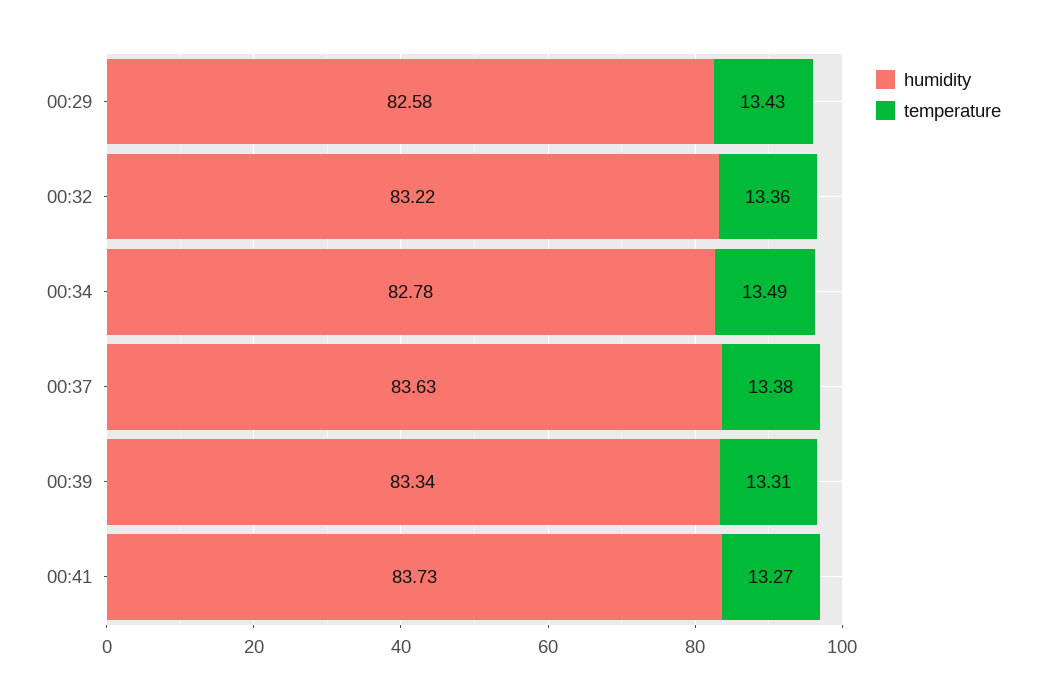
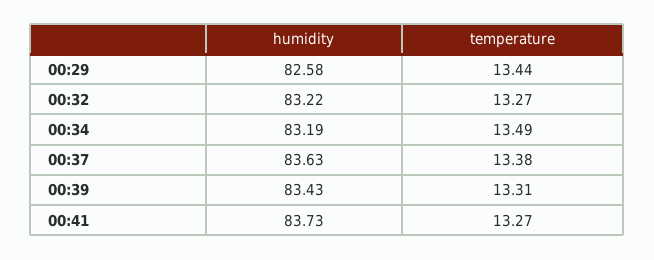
  {
    "humidity": {
      "00:29": 82.58,
      "00:32": 83.22,
-     "00:34": 82.78,
+     "00:34": 83.19,
      "00:37": 83.63,
-     "00:39": 83.34,
+     "00:39": 83.43,
      "00:41": 83.73
    },
    "temperature": {
-     "00:29": 13.43,
+     "00:29": 13.44,
-     "00:32": 13.36,
+     "00:32": 13.27,
      "00:34": 13.49,
      "00:37": 13.38,
      "00:39": 13.31,
      "00:41": 13.27
    }
  }

